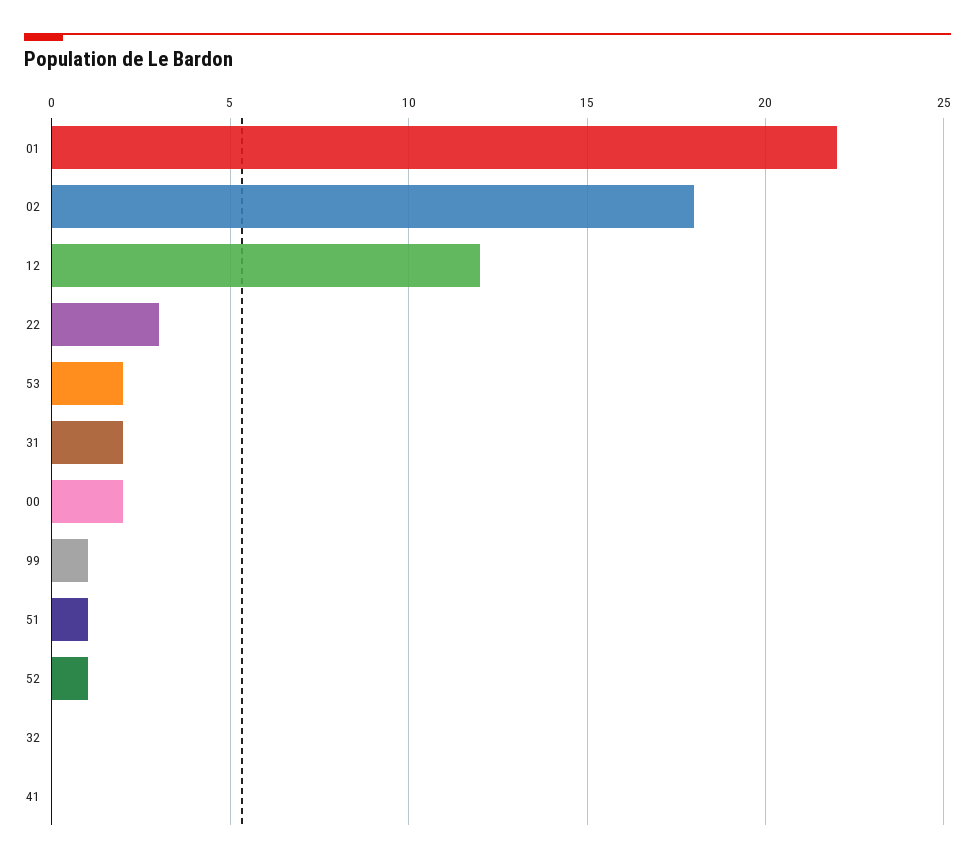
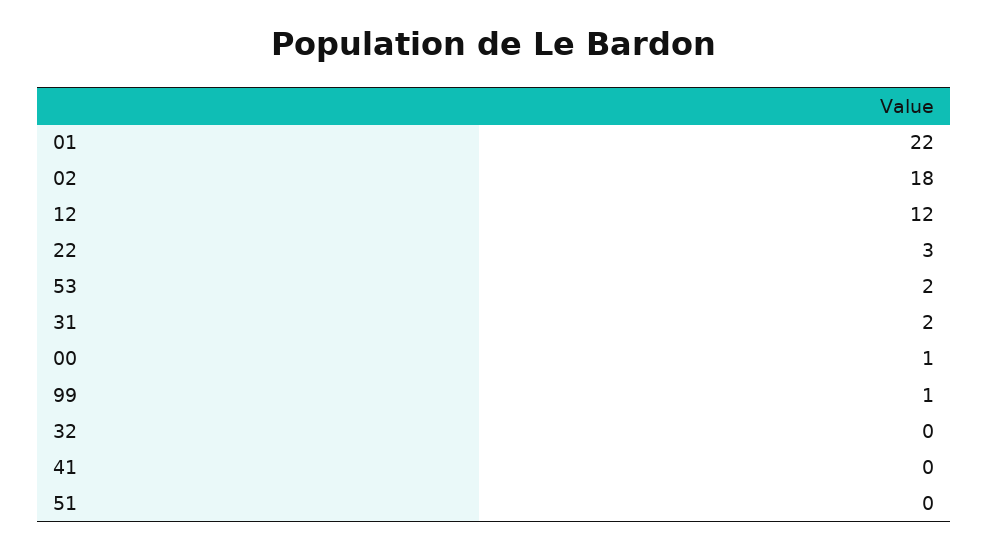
  {
    "01": 22,
    "02": 18,
    "12": 12,
    "22": 3,
    "53": 2,
    "31": 2,
-   "00": 2,
+   "00": 1,
    "99": 1,
-   "51": 1,
+   "51": 0,
-   "52": 1,
    "32": 0,
    "41": 0
  }

